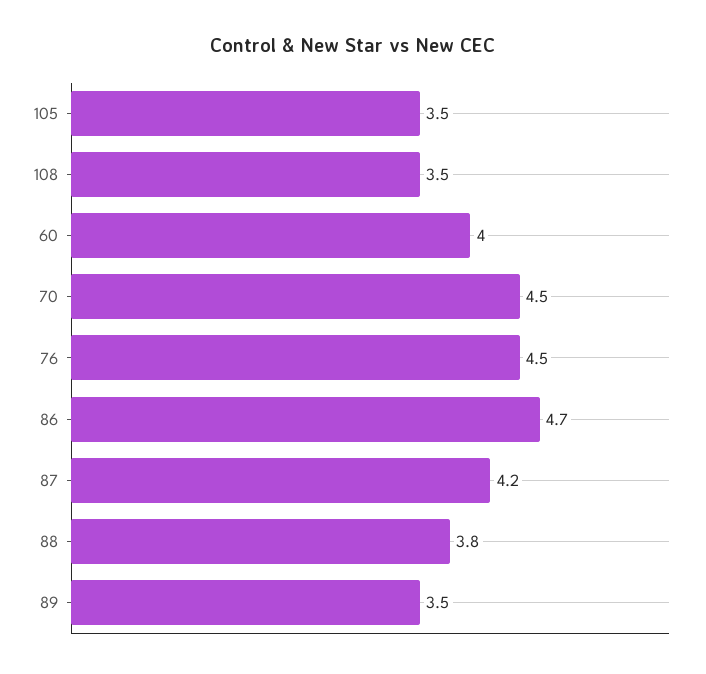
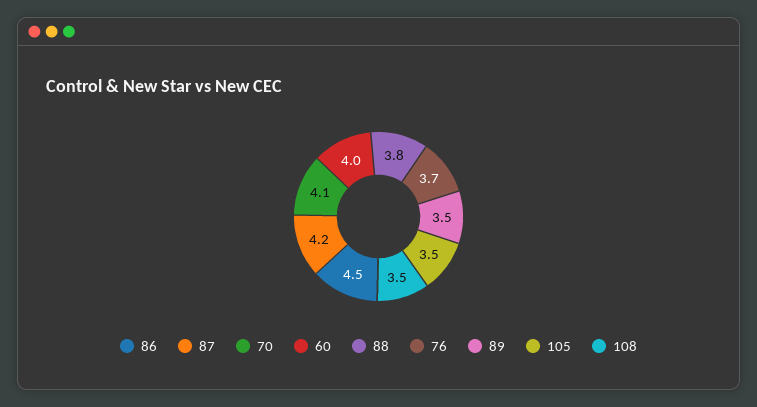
  {
    "105": 3.5,
    "108": 3.5,
    "60": 4,
-   "70": 4.5,
+   "70": 4.1,
-   "76": 4.5,
+   "76": 3.7,
-   "86": 4.7,
+   "86": 4.5,
    "87": 4.2,
    "88": 3.8,
    "89": 3.5
  }

